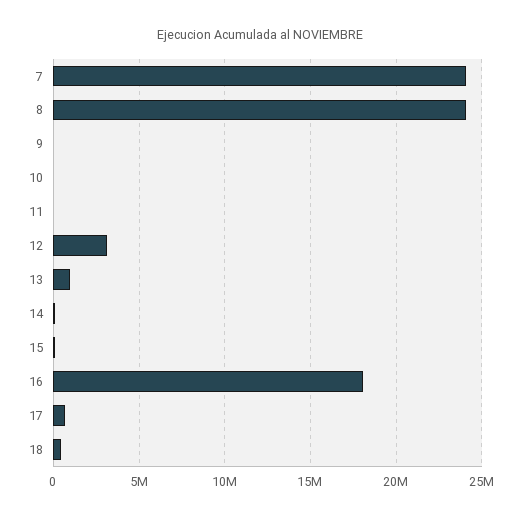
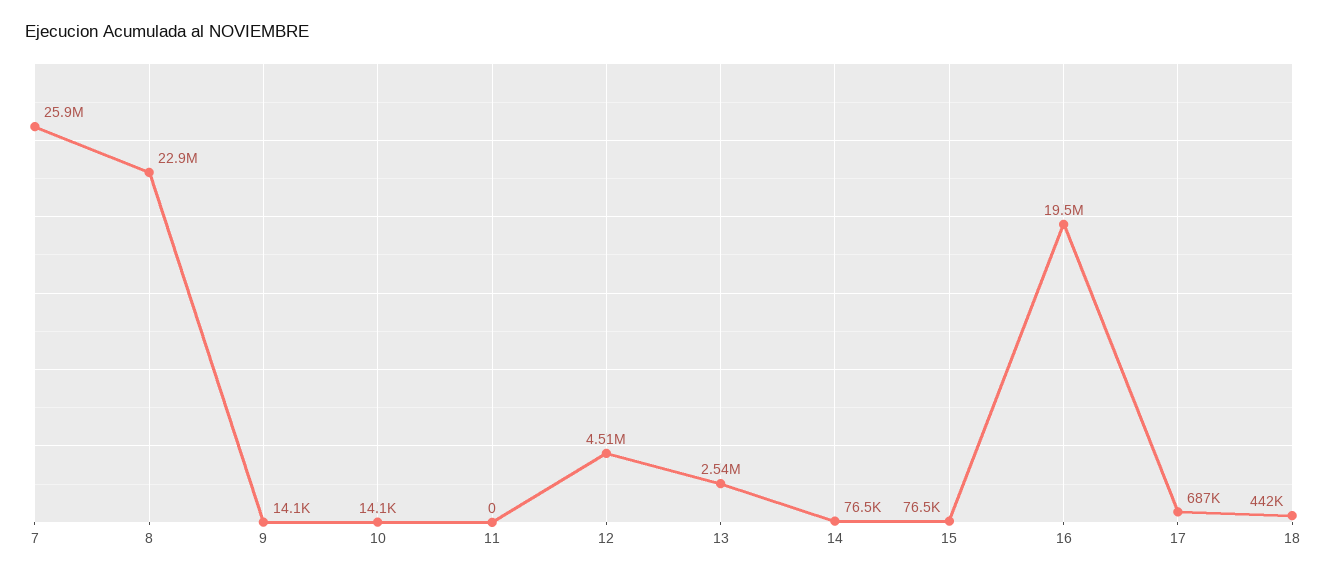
  {
-   "7": 24000000,
+   "7": 25900000,
-   "8": 24000000,
+   "8": 22900000,
    "9": 14100,
    "10": 14100,
    "11": 0,
-   "12": 3000000,
+   "12": 4510000,
-   "13": 1000000,
+   "13": 2540000,
    "14": 76500,
    "15": 76500,
-   "16": 18000000,
+   "16": 19500000,
    "17": 687000,
    "18": 442000
  }

